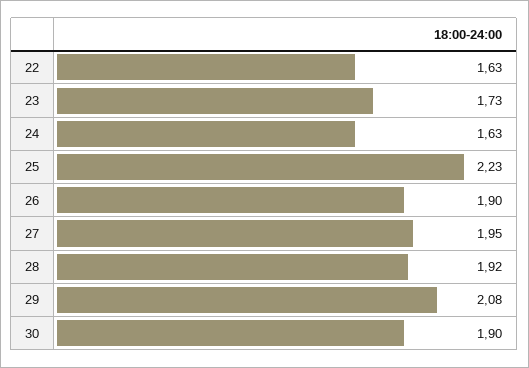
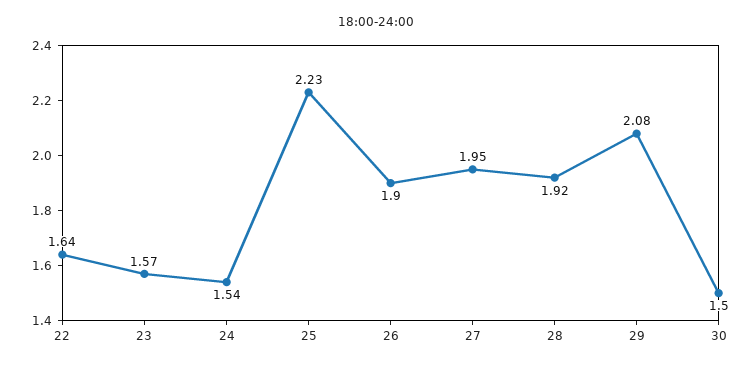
  {
-   "22": 1.63,
+   "22": 1.64,
-   "23": 1.73,
+   "23": 1.57,
-   "24": 1.63,
+   "24": 1.54,
    "25": 2.23,
    "26": 1.9,
    "27": 1.95,
    "28": 1.92,
    "29": 2.08,
-   "30": 1.9
+   "30": 1.5
  }

